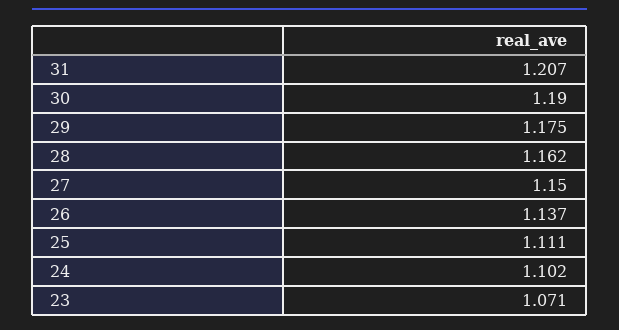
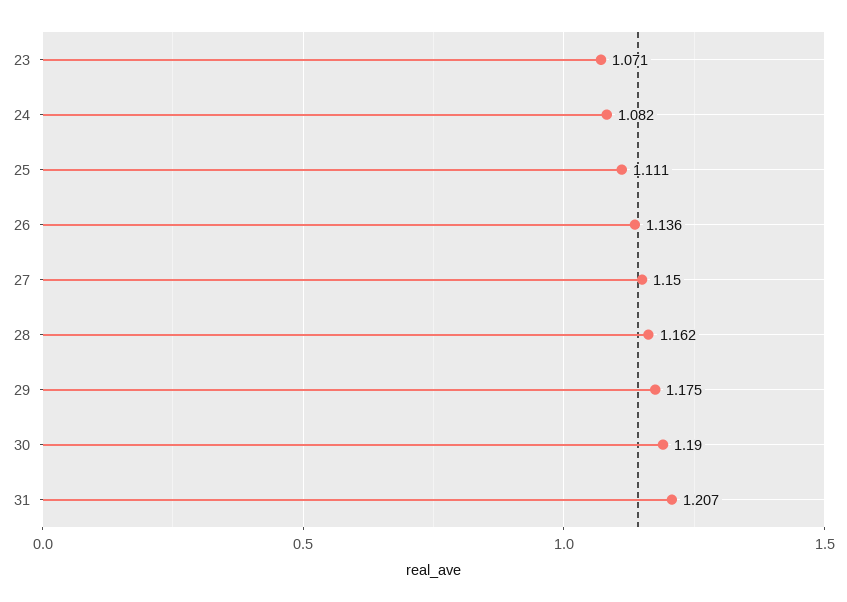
  {
    "31": 1.207,
    "30": 1.19,
    "29": 1.175,
    "28": 1.162,
    "27": 1.15,
-   "26": 1.137,
+   "26": 1.136,
    "25": 1.111,
-   "24": 1.102,
+   "24": 1.082,
    "23": 1.071
  }

